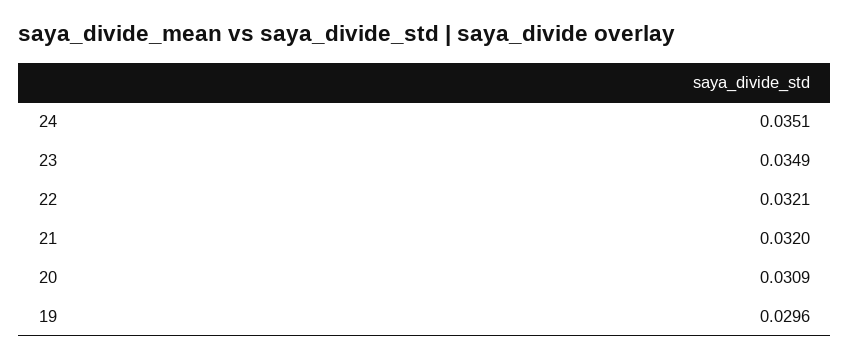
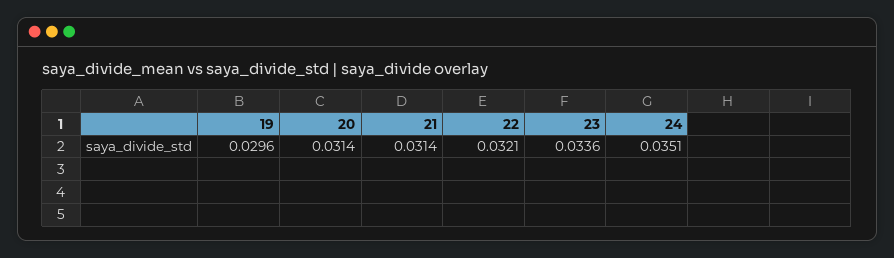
  {
    "24": 0.0351,
-   "23": 0.0349,
+   "23": 0.0336,
    "22": 0.0321,
-   "21": 0.032,
+   "21": 0.0314,
-   "20": 0.0309,
+   "20": 0.0314,
    "19": 0.0296
  }

